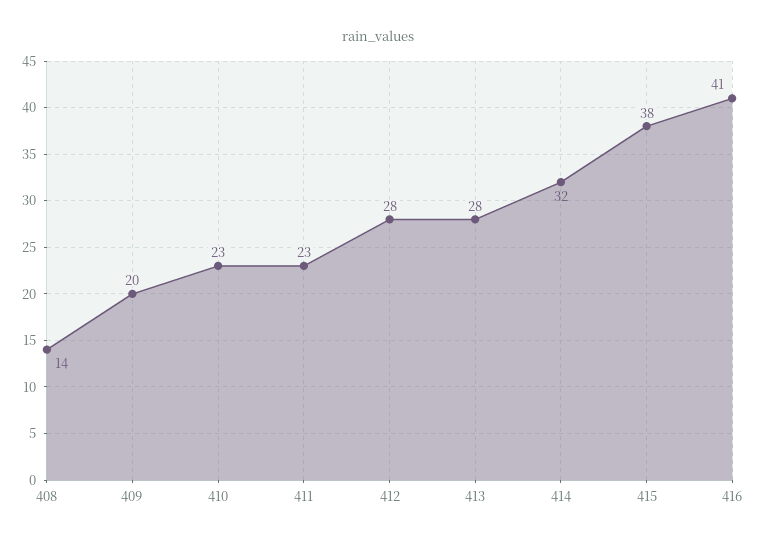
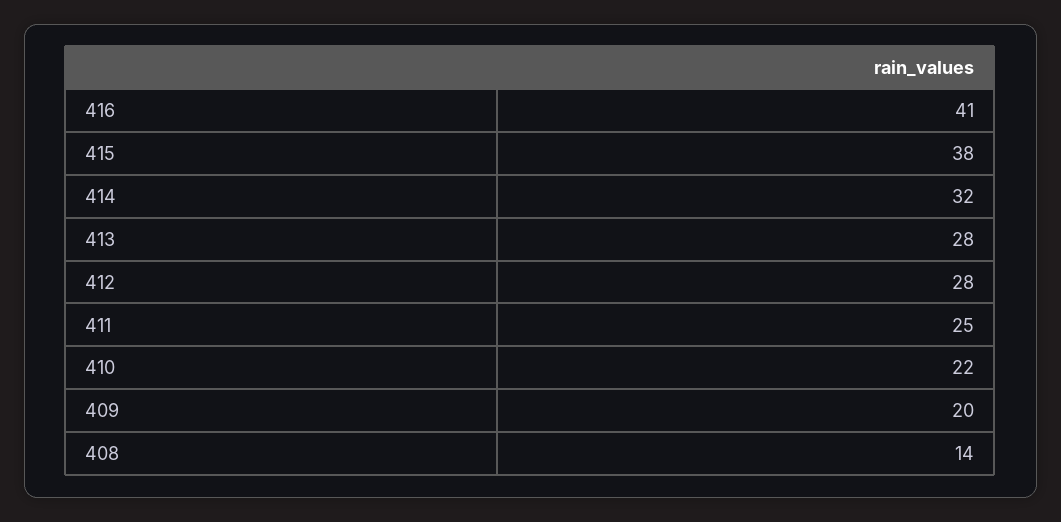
  {
    "408": 14,
    "409": 20,
-   "410": 23,
+   "410": 22,
-   "411": 23,
+   "411": 25,
    "412": 28,
    "413": 28,
    "414": 32,
    "415": 38,
    "416": 41
  }

